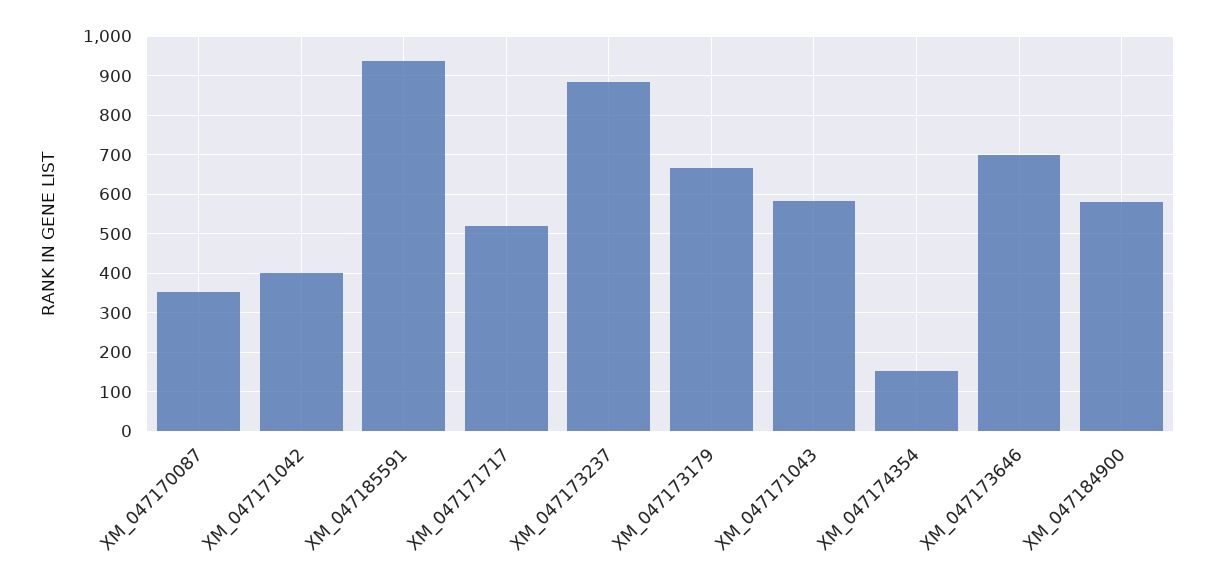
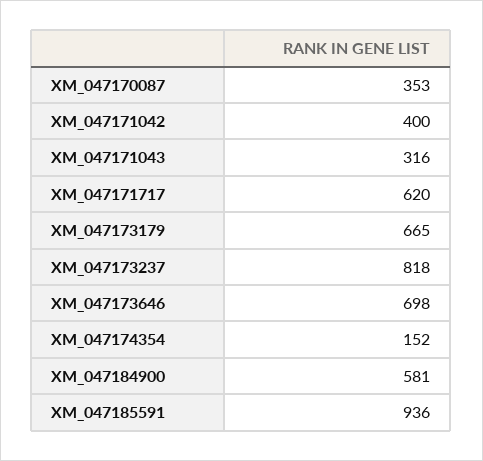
  {
    "XM_047170087": 353,
    "XM_047171042": 400,
    "XM_047185591": 936,
-   "XM_047171717": 520,
+   "XM_047171717": 620,
-   "XM_047173237": 880,
+   "XM_047173237": 818,
    "XM_047173179": 665,
-   "XM_047171043": 580,
+   "XM_047171043": 316,
    "XM_047174354": 152,
    "XM_047173646": 698,
    "XM_047184900": 581
  }

